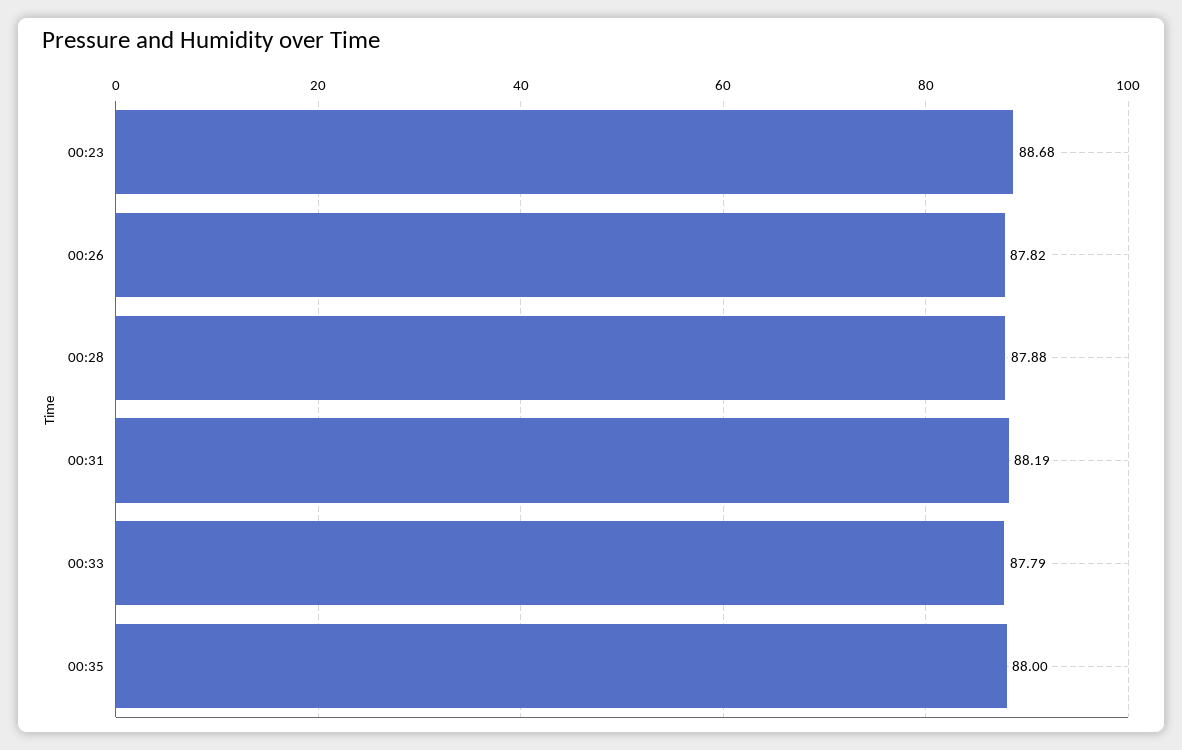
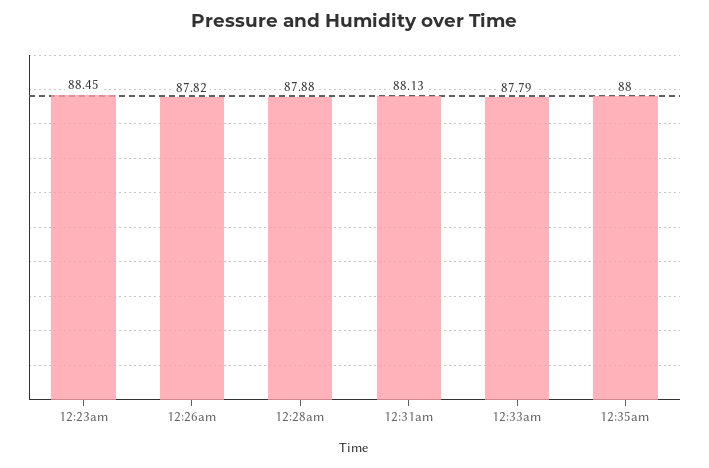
  {
-   "00:23": 88.68,
+   "00:23": 88.45,
    "00:26": 87.82,
    "00:28": 87.88,
-   "00:31": 88.19,
+   "00:31": 88.13,
    "00:33": 87.79,
    "00:35": 88
  }

